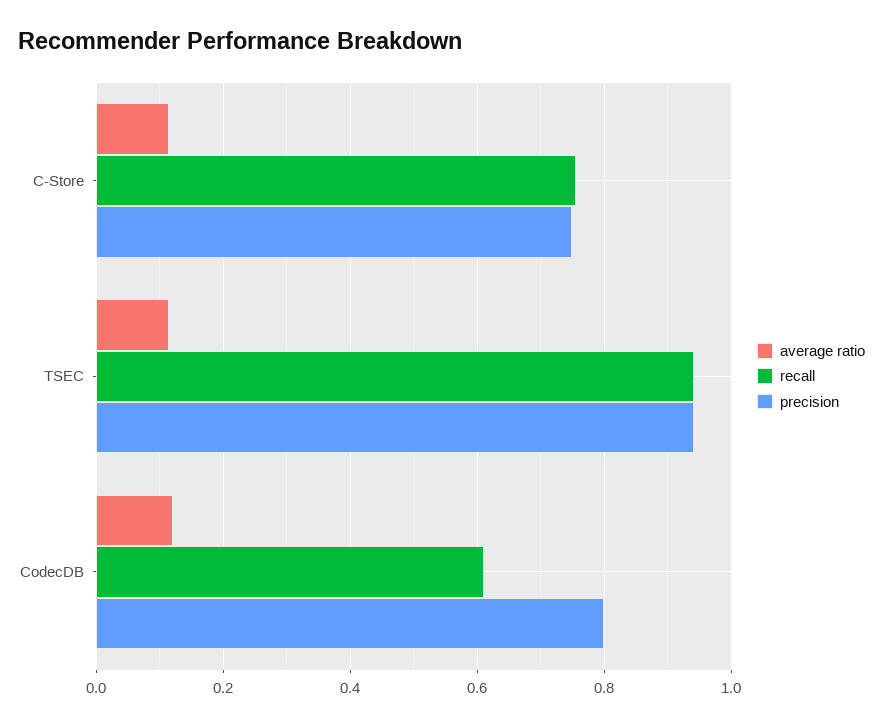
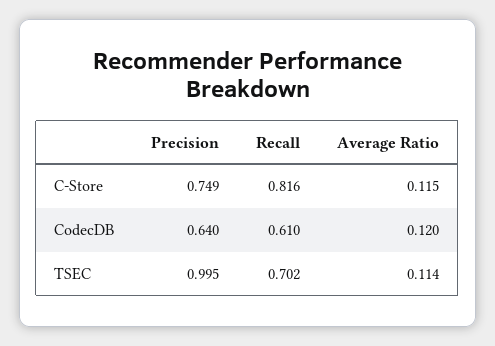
  {
    "average ratio": {
      "C-Store": 0.115,
      "TSEC": 0.114,
      "CodecDB": 0.12
    },
    "recall": {
-     "C-Store": 0.76,
+     "C-Store": 0.816,
-     "TSEC": 0.94,
+     "TSEC": 0.702,
      "CodecDB": 0.61
    },
    "precision": {
      "C-Store": 0.749,
-     "TSEC": 0.94,
+     "TSEC": 0.995,
-     "CodecDB": 0.8
+     "CodecDB": 0.64
    }
  }

